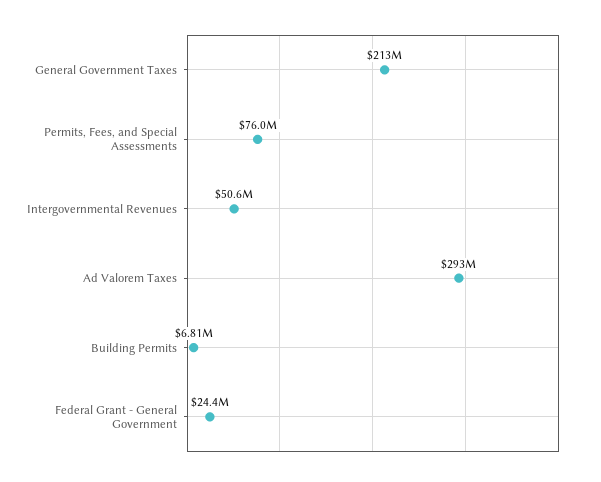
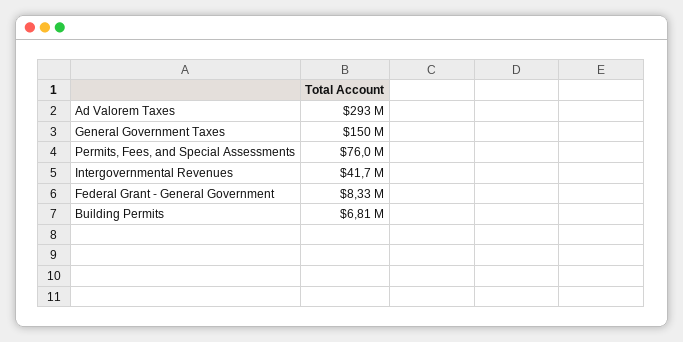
  {
-   "General Government Taxes": 213000000,
+   "General Government Taxes": 150000000,
    "Permits, Fees, and Special Assessments": 76000000,
-   "Intergovernmental Revenues": 50600000,
+   "Intergovernmental Revenues": 41700000,
    "Ad Valorem Taxes": 293000000,
    "Building Permits": 6810000,
-   "Federal Grant - General Government": 24400000
+   "Federal Grant - General Government": 8330000
  }

